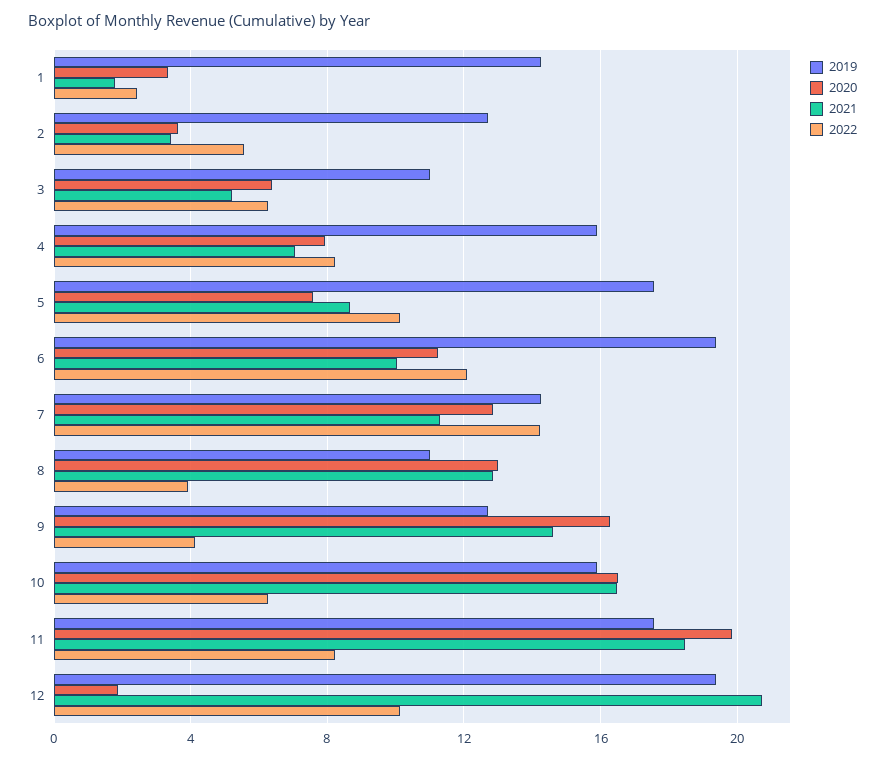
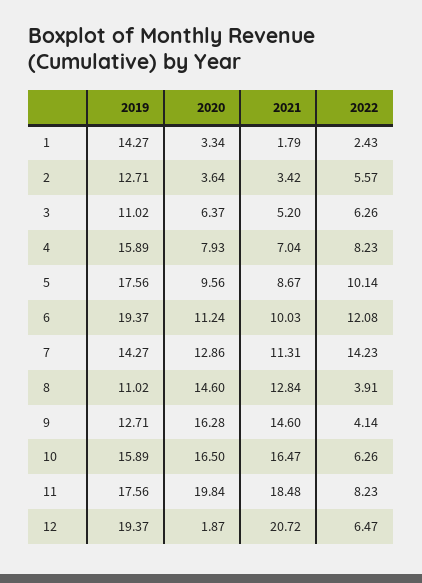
  {
    "2019": {
      "1": 14.27,
      "2": 12.71,
      "3": 11.02,
      "4": 15.89,
      "5": 17.56,
      "6": 19.37,
      "7": 14.27,
      "8": 11.02,
      "9": 12.71,
      "10": 15.89,
      "11": 17.56,
      "12": 19.37
    },
    "2020": {
      "1": 3.34,
      "2": 3.64,
      "3": 6.37,
      "4": 7.93,
-     "5": 7.5,
+     "5": 9.56,
      "6": 11.24,
      "7": 12.86,
-     "8": 13,
+     "8": 14.6,
      "9": 16.28,
      "10": 16.5,
      "11": 19.84,
      "12": 1.87
    },
    "2021": {
      "1": 1.79,
      "2": 3.42,
      "3": 5.2,
      "4": 7.04,
      "5": 8.67,
      "6": 10.03,
      "7": 11.31,
      "8": 12.84,
      "9": 14.6,
      "10": 16.47,
      "11": 18.48,
      "12": 20.72
    },
    "2022": {
      "1": 2.43,
      "2": 5.57,
      "3": 6.26,
      "4": 8.23,
      "5": 10.14,
      "6": 12.08,
      "7": 14.23,
      "8": 3.91,
      "9": 4.14,
      "10": 6.26,
      "11": 8.23,
-     "12": 10
+     "12": 6.47
    }
  }

